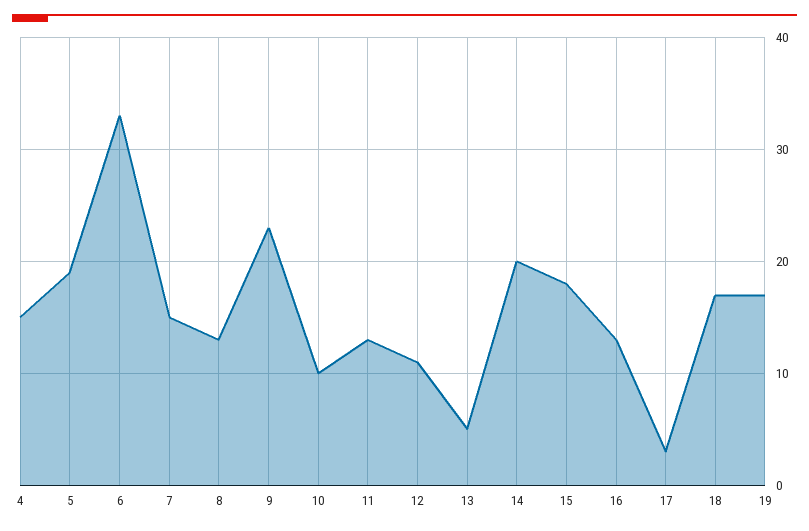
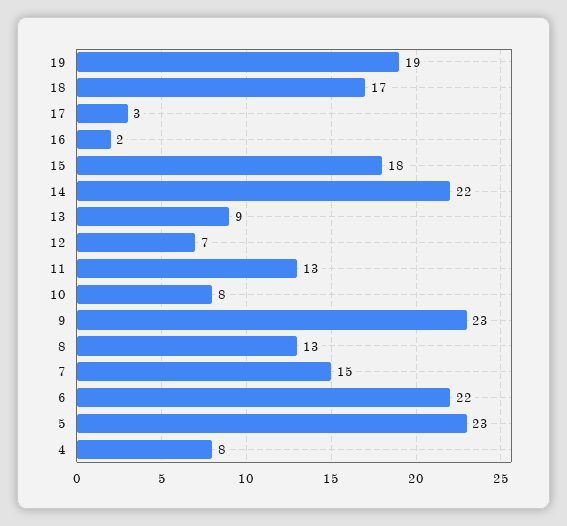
  {
-   "4": 15,
+   "4": 8,
-   "5": 19,
+   "5": 23,
-   "6": 33,
+   "6": 22,
    "7": 15,
    "8": 13,
    "9": 23,
-   "10": 10,
+   "10": 8,
    "11": 13,
-   "12": 11,
+   "12": 7,
-   "13": 5,
+   "13": 9,
-   "14": 20,
+   "14": 22,
    "15": 18,
-   "16": 13,
+   "16": 2,
    "17": 3,
    "18": 17,
-   "19": 17
+   "19": 19
  }

